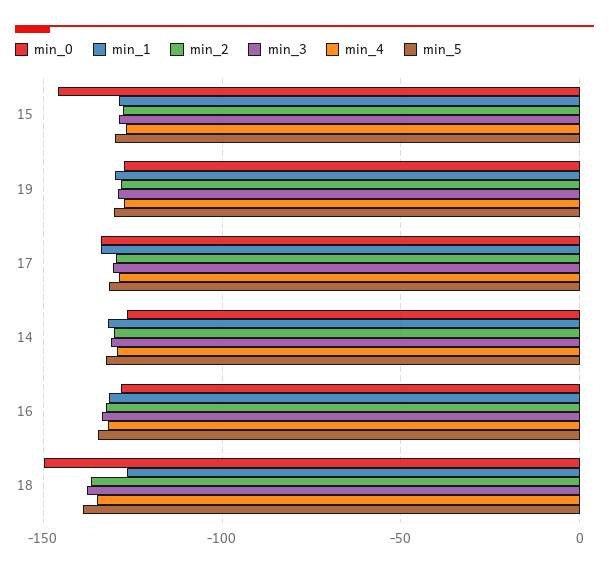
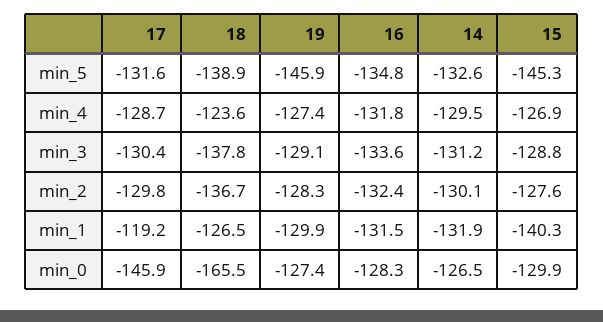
  {
    "min_0": {
-     "15": -145,
+     "15": -129.9,
      "19": -127.4,
-     "17": -135,
+     "17": -145.9,
      "14": -126.5,
      "16": -128.3,
-     "18": -150
+     "18": -165.5
    },
    "min_1": {
-     "15": -130,
+     "15": -140.3,
      "19": -129.9,
-     "17": -135,
+     "17": -119.2,
      "14": -131.9,
      "16": -131.5,
      "18": -126.5
    },
    "min_2": {
      "15": -127.6,
      "19": -128.3,
      "17": -129.8,
      "14": -130.1,
      "16": -132.4,
      "18": -136.7
    },
    "min_3": {
      "15": -128.8,
      "19": -129.1,
      "17": -130.4,
      "14": -131.2,
      "16": -133.6,
      "18": -137.8
    },
    "min_4": {
      "15": -126.9,
      "19": -127.4,
      "17": -128.7,
      "14": -129.5,
      "16": -131.8,
-     "18": -135
+     "18": -123.6
    },
    "min_5": {
-     "15": -130,
+     "15": -145.3,
-     "19": -130,
+     "19": -145.9,
      "17": -131.6,
      "14": -132.6,
      "16": -134.8,
      "18": -138.9
    }
  }

